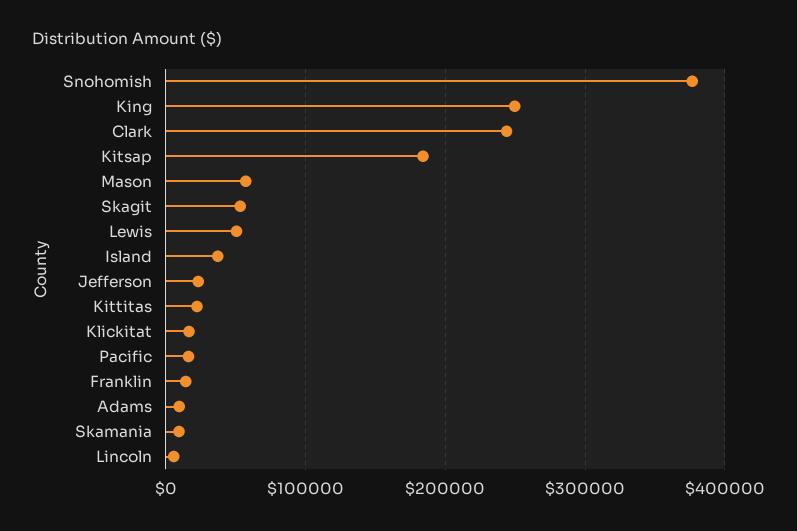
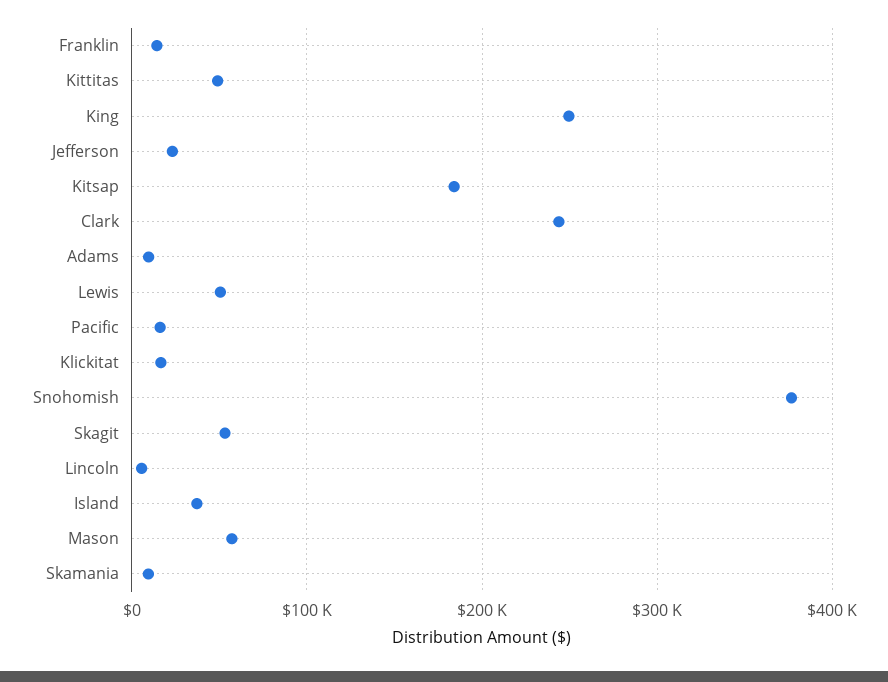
  {
    "Snohomish": 380000,
    "King": 250000,
    "Clark": 240000,
    "Kitsap": 180000,
    "Mason": 60000,
    "Skagit": 50000,
    "Lewis": 50000,
    "Island": 40000,
    "Jefferson": 20000,
-   "Kittitas": 20000,
+   "Kittitas": 50000,
    "Klickitat": 20000,
    "Pacific": 20000,
    "Franklin": 10000,
    "Adams": 10000,
    "Skamania": 10000,
    "Lincoln": 10000
  }

